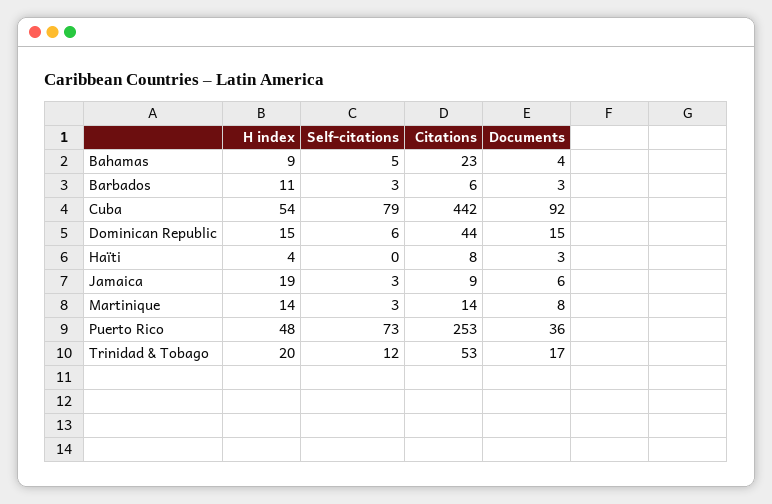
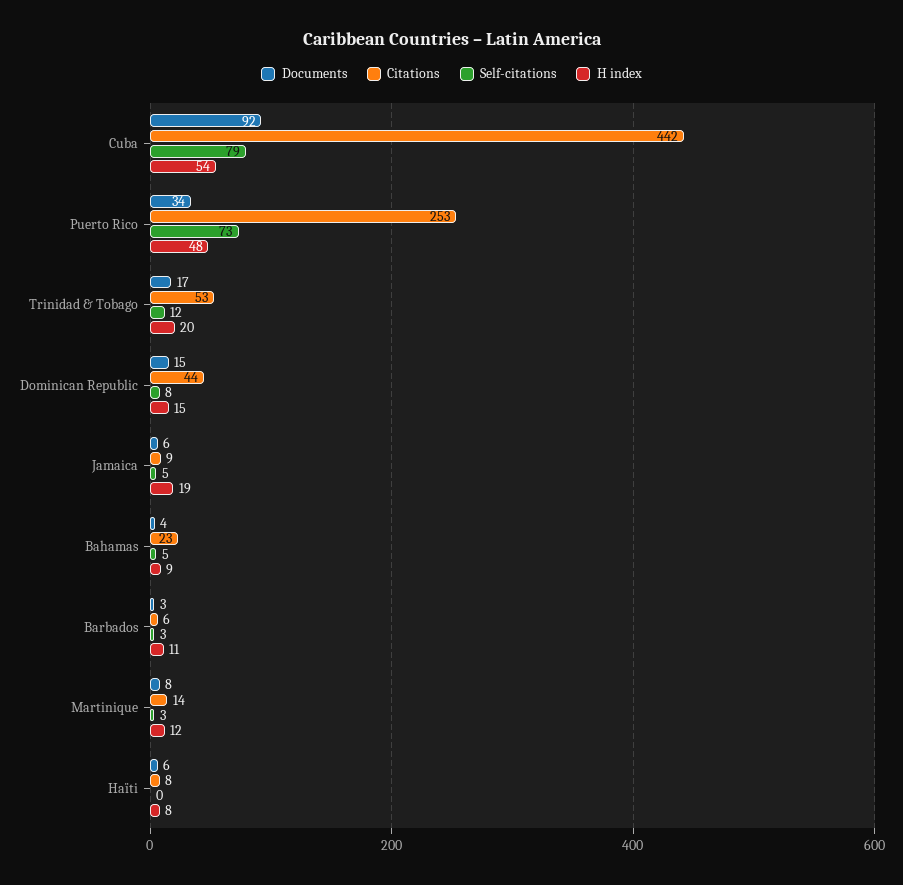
  {
    "H index": {
      "Bahamas": 9,
      "Barbados": 11,
      "Cuba": 54,
      "Dominican Republic": 15,
-     "Haïti": 4,
+     "Haïti": 8,
      "Jamaica": 19,
-     "Martinique": 14,
+     "Martinique": 12,
      "Puerto Rico": 48,
      "Trinidad & Tobago": 20
    },
    "Self-citations": {
      "Bahamas": 5,
      "Barbados": 3,
      "Cuba": 79,
-     "Dominican Republic": 6,
+     "Dominican Republic": 8,
      "Haïti": 0,
-     "Jamaica": 3,
+     "Jamaica": 5,
      "Martinique": 3,
      "Puerto Rico": 73,
      "Trinidad & Tobago": 12
    },
    "Citations": {
      "Bahamas": 23,
      "Barbados": 6,
      "Cuba": 442,
      "Dominican Republic": 44,
      "Haïti": 8,
      "Jamaica": 9,
      "Martinique": 14,
      "Puerto Rico": 253,
      "Trinidad & Tobago": 53
    },
    "Documents": {
      "Bahamas": 4,
      "Barbados": 3,
      "Cuba": 92,
      "Dominican Republic": 15,
-     "Haïti": 3,
+     "Haïti": 6,
      "Jamaica": 6,
      "Martinique": 8,
-     "Puerto Rico": 36,
+     "Puerto Rico": 34,
      "Trinidad & Tobago": 17
    }
  }

